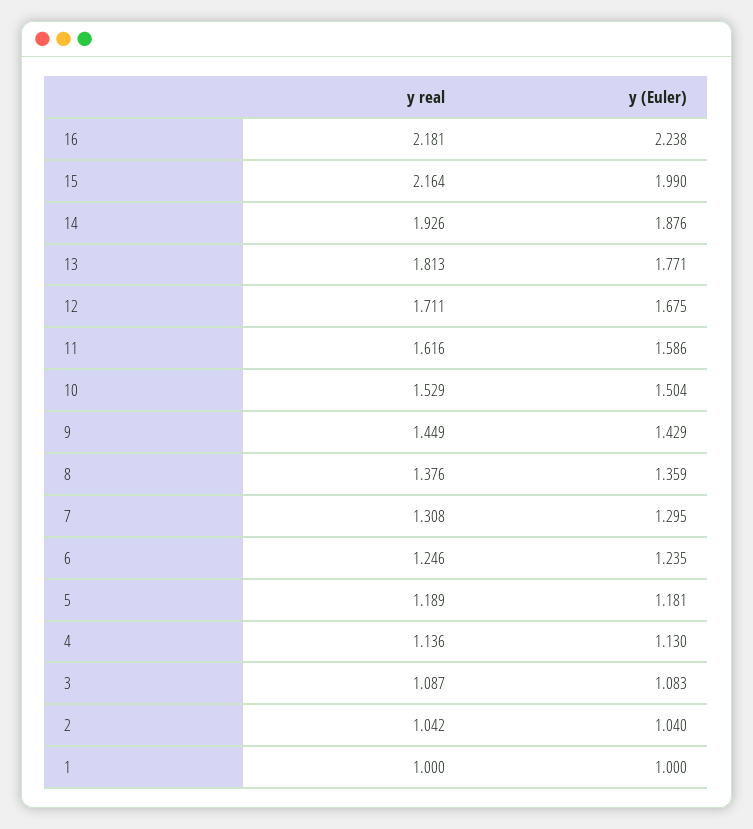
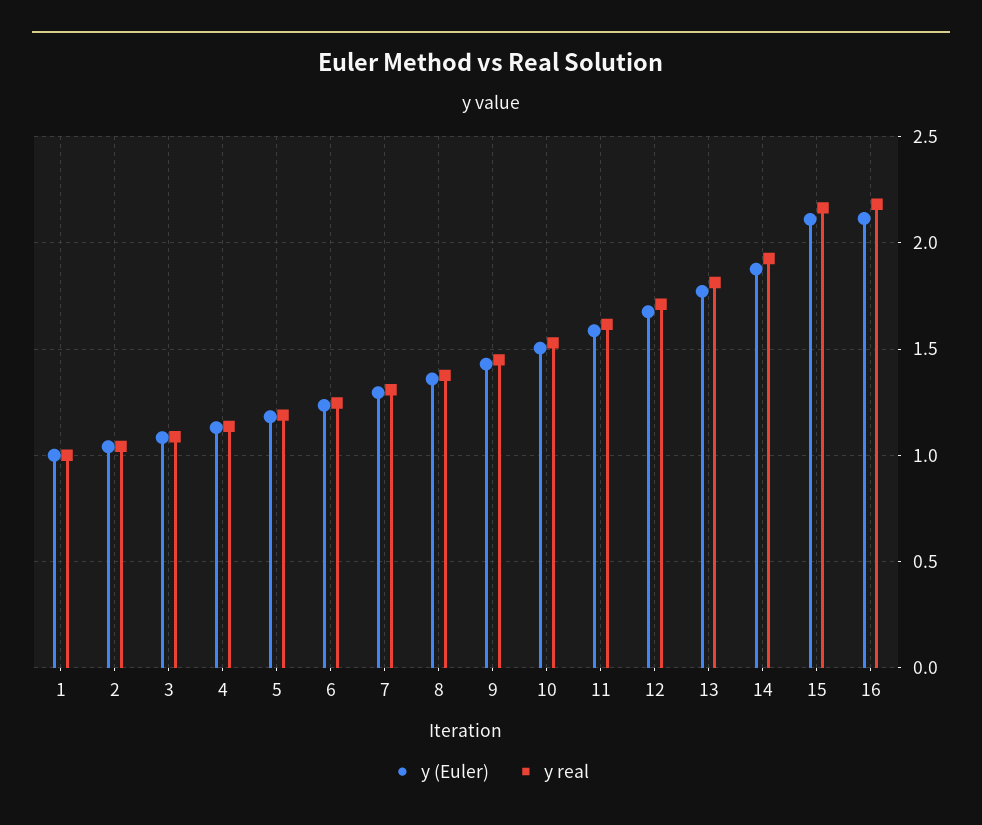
  {
    "y real": {
      "16": 2.181,
      "15": 2.164,
      "14": 1.926,
      "13": 1.813,
      "12": 1.711,
      "11": 1.616,
      "10": 1.529,
      "9": 1.449,
      "8": 1.376,
      "7": 1.308,
      "6": 1.246,
      "5": 1.189,
      "4": 1.136,
      "3": 1.087,
      "2": 1.042,
      "1": 1
    },
    "y (Euler)": {
-     "16": 2.238,
+     "16": 2.1,
-     "15": 1.99,
+     "15": 2.1,
      "14": 1.876,
      "13": 1.771,
      "12": 1.675,
      "11": 1.586,
      "10": 1.504,
      "9": 1.429,
      "8": 1.359,
      "7": 1.295,
      "6": 1.235,
      "5": 1.181,
      "4": 1.13,
      "3": 1.083,
      "2": 1.04,
      "1": 1
    }
  }

